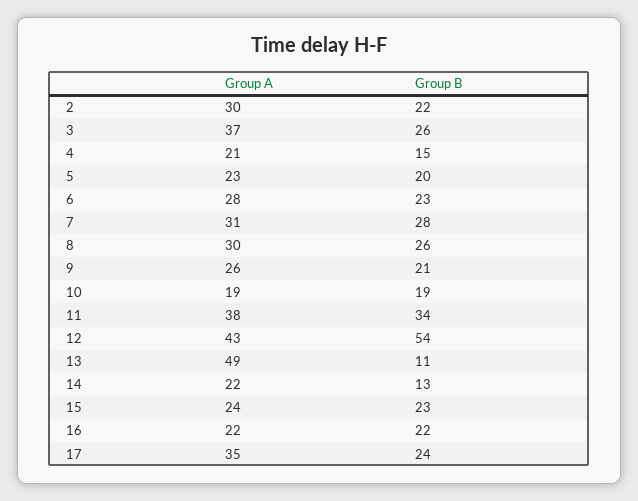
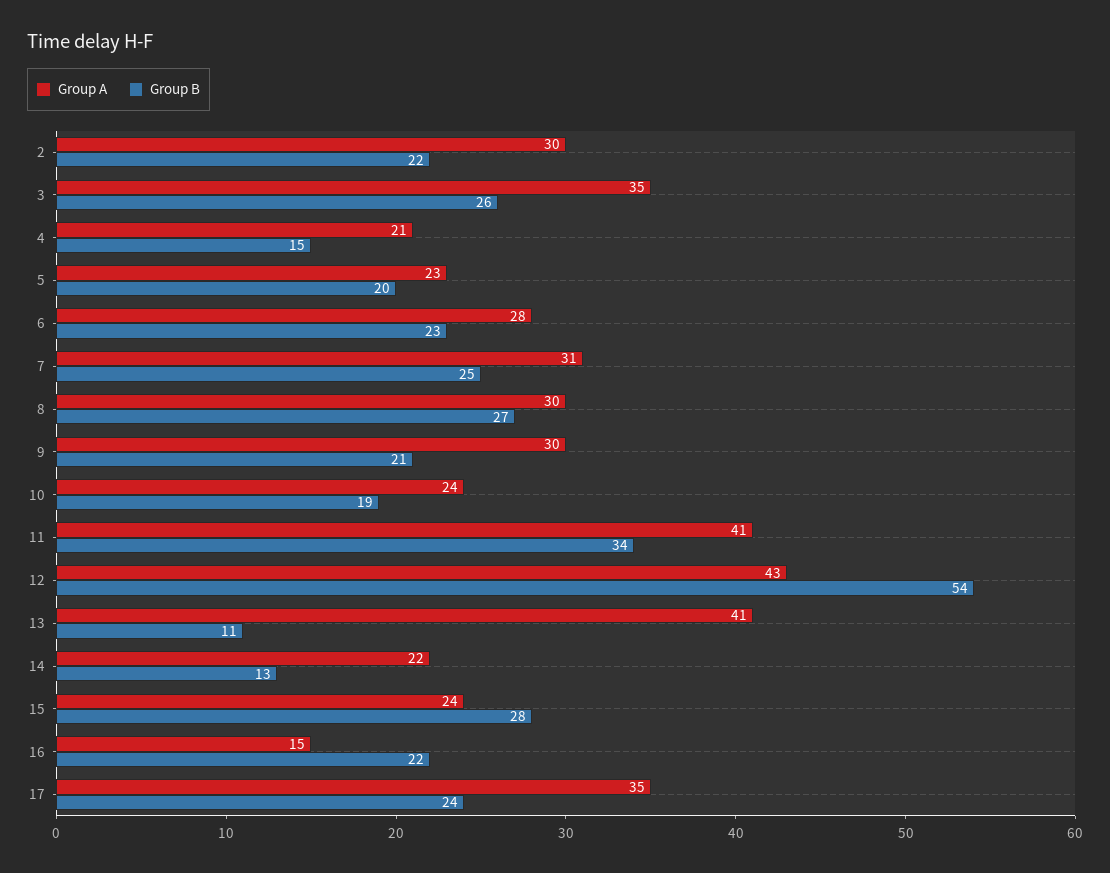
  {
    "Group A": {
      "2": 30,
-     "3": 37,
+     "3": 35,
      "4": 21,
      "5": 23,
      "6": 28,
      "7": 31,
      "8": 30,
-     "9": 26,
+     "9": 30,
-     "10": 19,
+     "10": 24,
-     "11": 38,
+     "11": 41,
      "12": 43,
-     "13": 49,
+     "13": 41,
      "14": 22,
      "15": 24,
-     "16": 22,
+     "16": 15,
      "17": 35
    },
    "Group B": {
      "2": 22,
      "3": 26,
      "4": 15,
      "5": 20,
      "6": 23,
-     "7": 28,
+     "7": 25,
-     "8": 26,
+     "8": 27,
      "9": 21,
      "10": 19,
      "11": 34,
      "12": 54,
      "13": 11,
      "14": 13,
-     "15": 23,
+     "15": 28,
      "16": 22,
      "17": 24
    }
  }

